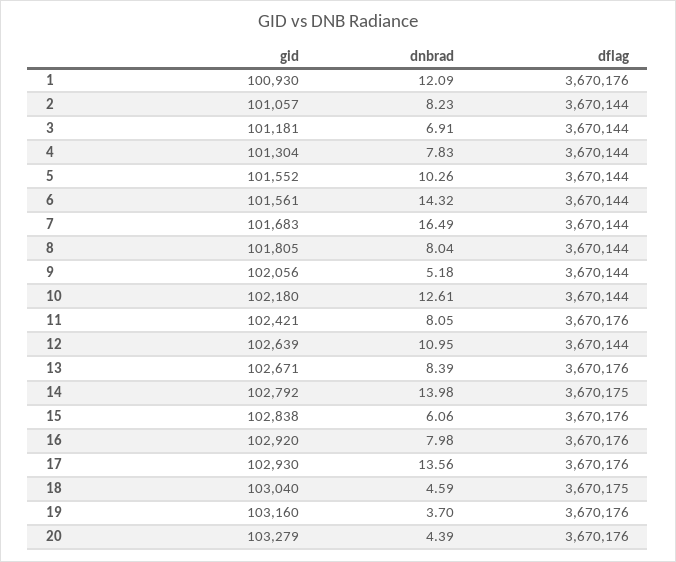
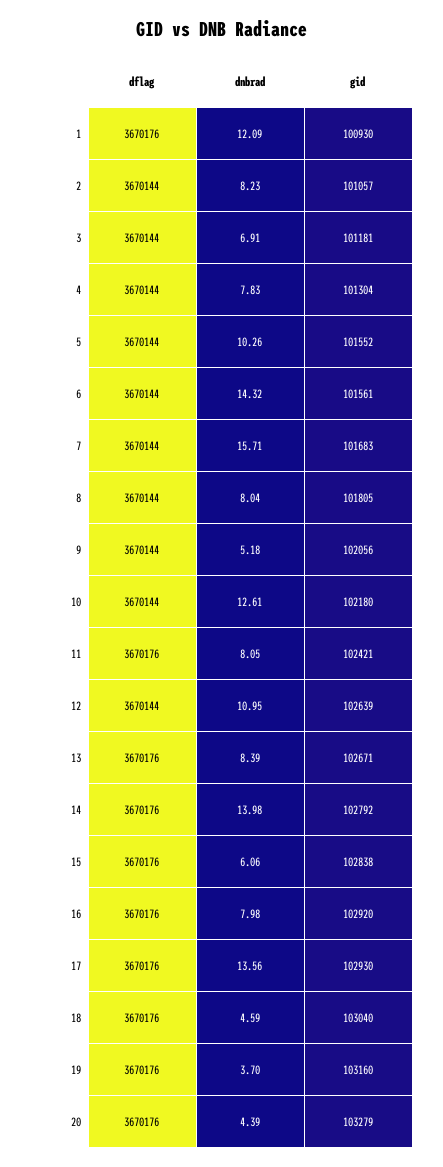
  {
    "gid": {
      "1": 100930,
      "2": 101057,
      "3": 101181,
      "4": 101304,
      "5": 101552,
      "6": 101561,
      "7": 101683,
      "8": 101805,
      "9": 102056,
      "10": 102180,
      "11": 102421,
      "12": 102639,
      "13": 102671,
      "14": 102792,
      "15": 102838,
      "16": 102920,
      "17": 102930,
      "18": 103040,
      "19": 103160,
      "20": 103279
    },
    "dnbrad": {
      "1": 12.09,
      "2": 8.23,
      "3": 6.91,
      "4": 7.83,
      "5": 10.26,
      "6": 14.32,
-     "7": 16.49,
+     "7": 15.71,
      "8": 8.04,
      "9": 5.18,
      "10": 12.61,
      "11": 8.05,
      "12": 10.95,
      "13": 8.39,
      "14": 13.98,
      "15": 6.06,
      "16": 7.98,
      "17": 13.56,
      "18": 4.59,
      "19": 3.7,
      "20": 4.39
    },
    "dflag": {
      "1": 3670176,
      "2": 3670144,
      "3": 3670144,
      "4": 3670144,
      "5": 3670144,
      "6": 3670144,
      "7": 3670144,
      "8": 3670144,
      "9": 3670144,
      "10": 3670144,
      "11": 3670176,
      "12": 3670144,
      "13": 3670176,
-     "14": 3670175,
+     "14": 3670176,
      "15": 3670176,
      "16": 3670176,
      "17": 3670176,
-     "18": 3670175,
+     "18": 3670176,
      "19": 3670176,
      "20": 3670176
    }
  }

